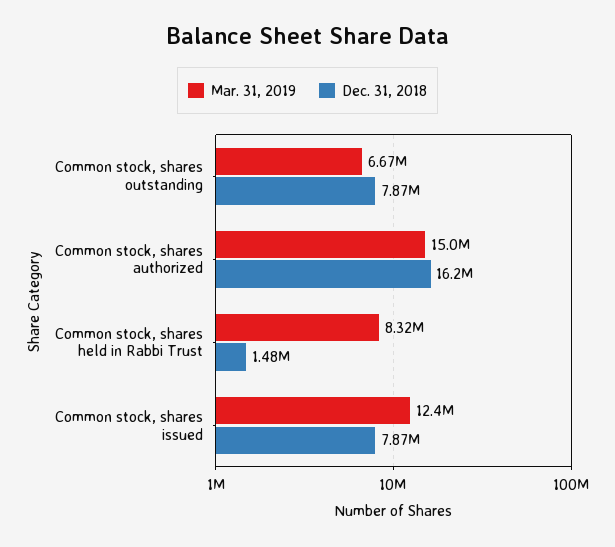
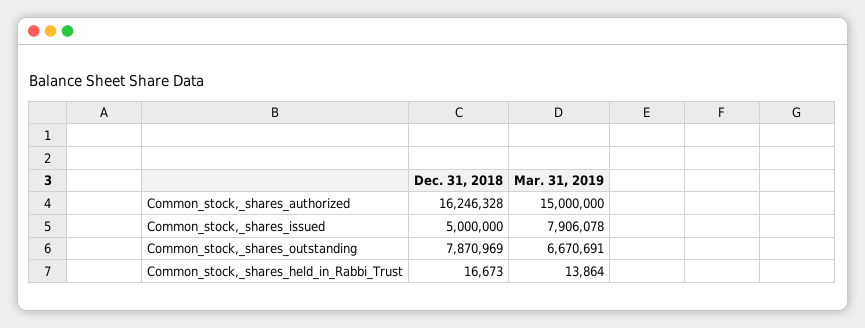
  {
    "Mar. 31, 2019": {
      "Common stock, shares outstanding": 6670691,
      "Common stock, shares authorized": 15000000,
-     "Common stock, shares held in Rabbi Trust": 8320000,
+     "Common stock, shares held in Rabbi Trust": 13864,
-     "Common stock, shares issued": 12400000
+     "Common stock, shares issued": 7906078
    },
    "Dec. 31, 2018": {
      "Common stock, shares outstanding": 7870969,
      "Common stock, shares authorized": 16246328,
-     "Common stock, shares held in Rabbi Trust": 1480000,
+     "Common stock, shares held in Rabbi Trust": 16673,
-     "Common stock, shares issued": 7870000
+     "Common stock, shares issued": 5000000
    }
  }

